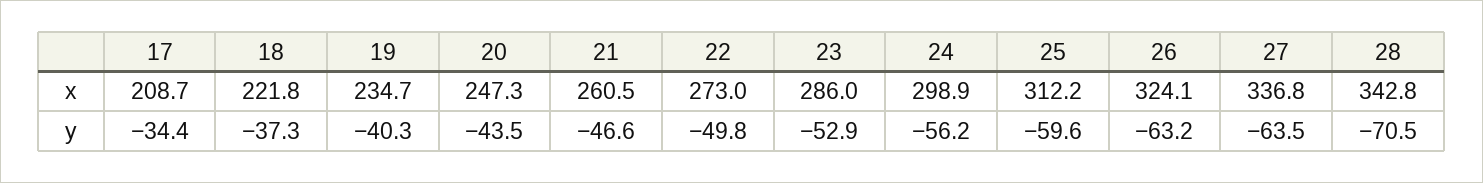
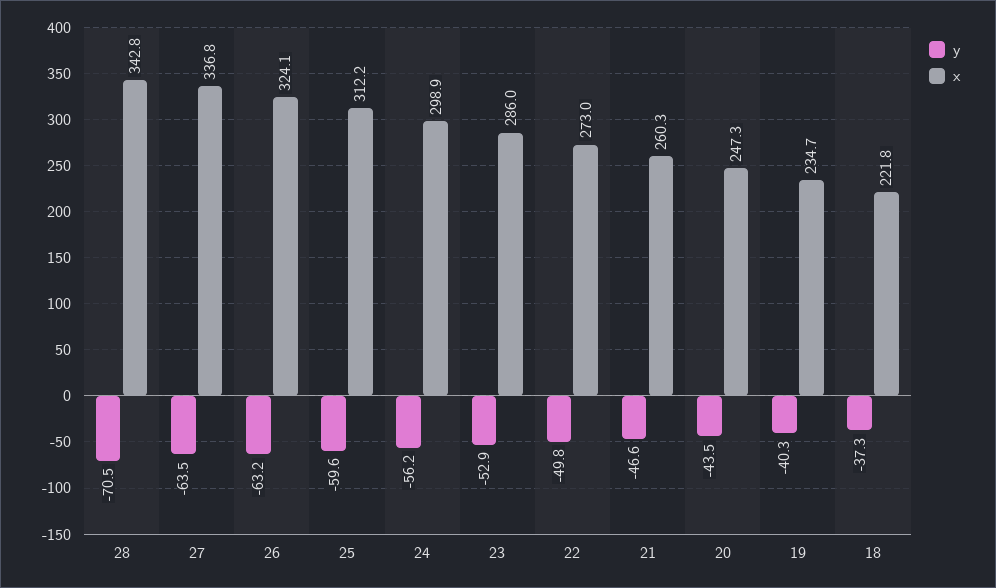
  {
    "x": {
-     "17": 208.7,
      "18": 221.8,
      "19": 234.7,
      "20": 247.3,
-     "21": 260.5,
+     "21": 260.3,
      "22": 273,
      "23": 286,
      "24": 298.9,
      "25": 312.2,
      "26": 324.1,
      "27": 336.8,
      "28": 342.8
    },
    "y": {
-     "17": -34.4,
      "18": -37.3,
      "19": -40.3,
      "20": -43.5,
      "21": -46.6,
      "22": -49.8,
      "23": -52.9,
      "24": -56.2,
      "25": -59.6,
      "26": -63.2,
      "27": -63.5,
      "28": -70.5
    }
  }

